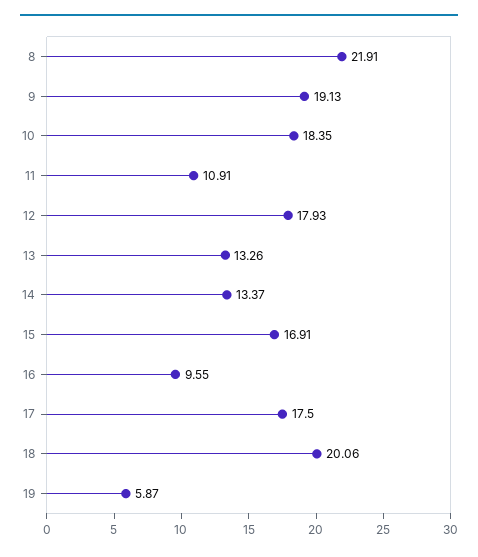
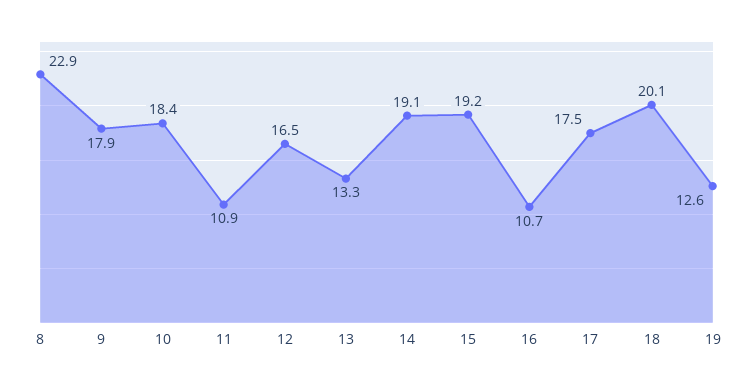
  {
-   "8": 21.91,
+   "8": 22.9,
-   "9": 19.13,
+   "9": 17.9,
    "10": 18.35,
    "11": 10.91,
-   "12": 17.93,
+   "12": 16.5,
    "13": 13.26,
-   "14": 13.37,
+   "14": 19.1,
-   "15": 16.91,
+   "15": 19.2,
-   "16": 9.55,
+   "16": 10.7,
    "17": 17.5,
    "18": 20.06,
-   "19": 5.87
+   "19": 12.6
  }

